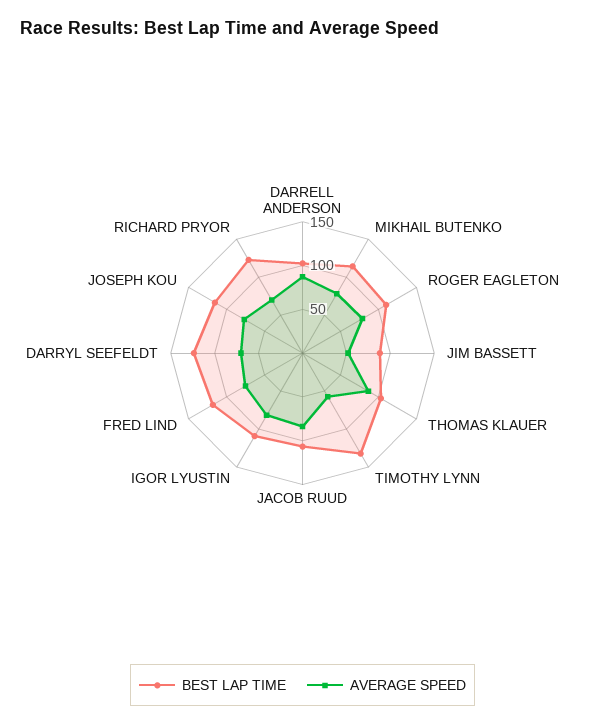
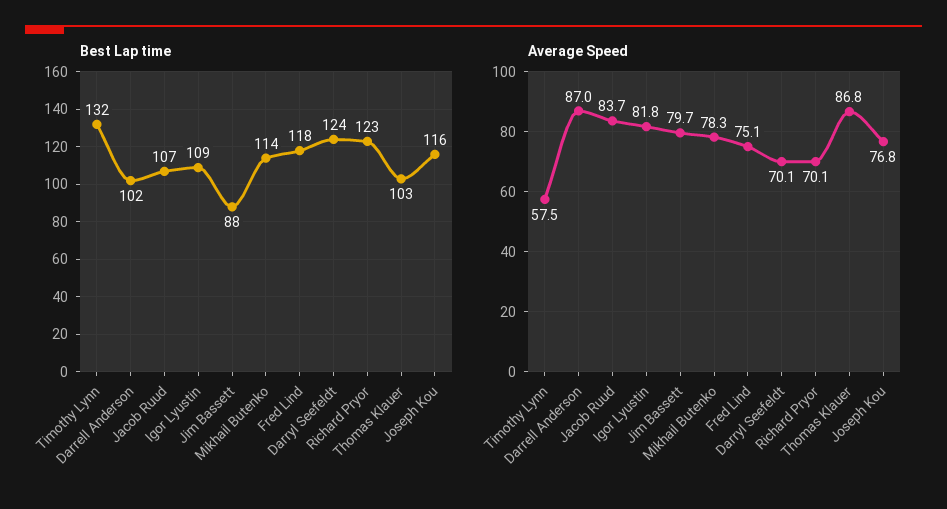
  {
    "BEST LAP TIME": {
      "DARRELL ANDERSON": 102,
      "MIKHAIL BUTENKO": 114,
-     "ROGER EAGLETON": 110,
      "JIM BASSETT": 88,
      "THOMAS KLAUER": 103,
      "TIMOTHY LYNN": 132,
      "JACOB RUUD": 107,
      "IGOR LYUSTIN": 109,
      "FRED LIND": 118,
      "DARRYL SEEFELDT": 124,
      "JOSEPH KOU": 116,
      "RICHARD PRYOR": 123
    },
    "AVERAGE SPEED": {
      "DARRELL ANDERSON": 87,
      "MIKHAIL BUTENKO": 78.3,
-     "ROGER EAGLETON": 80,
-     "JIM BASSETT": 50,
+     "JIM BASSETT": 79.7,
      "THOMAS KLAUER": 86.8,
      "TIMOTHY LYNN": 57.5,
      "JACOB RUUD": 83.7,
      "IGOR LYUSTIN": 81.8,
      "FRED LIND": 75.1,
      "DARRYL SEEFELDT": 70.1,
      "JOSEPH KOU": 76.8,
      "RICHARD PRYOR": 70.1
    }
  }

